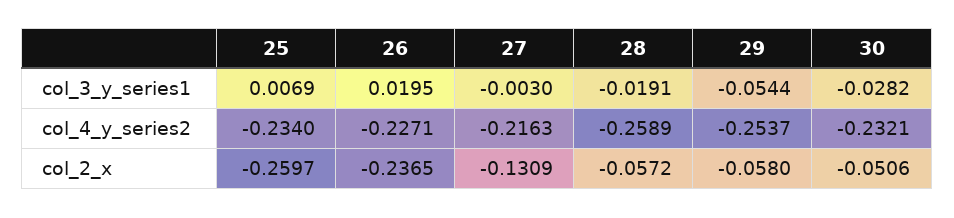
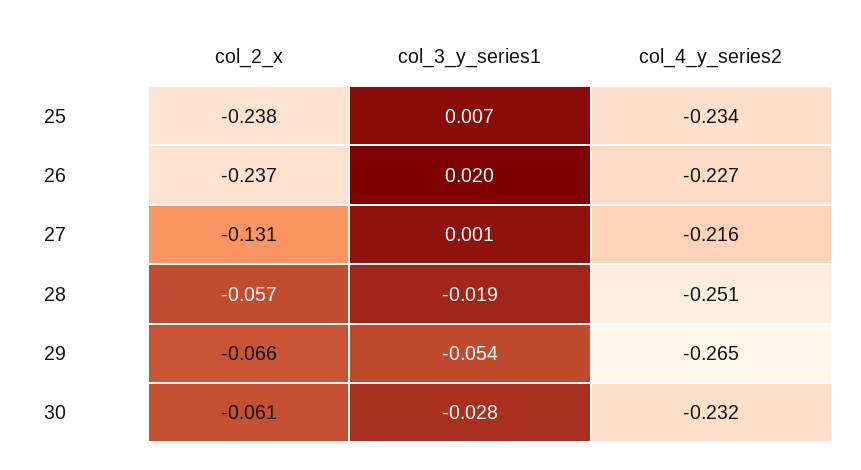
  {
    "25": {
      "col_3_y_series1": 0.0069,
      "col_4_y_series2": -0.234,
-     "col_2_x": -0.2597
+     "col_2_x": -0.238
    },
    "26": {
      "col_3_y_series1": 0.0195,
      "col_4_y_series2": -0.2271,
      "col_2_x": -0.2365
    },
    "27": {
-     "col_3_y_series1": -0.003,
+     "col_3_y_series1": 0.001,
      "col_4_y_series2": -0.2163,
      "col_2_x": -0.1309
    },
    "28": {
      "col_3_y_series1": -0.0191,
-     "col_4_y_series2": -0.2589,
+     "col_4_y_series2": -0.251,
      "col_2_x": -0.0572
    },
    "29": {
      "col_3_y_series1": -0.0544,
-     "col_4_y_series2": -0.2537,
+     "col_4_y_series2": -0.265,
-     "col_2_x": -0.058
+     "col_2_x": -0.066
    },
    "30": {
      "col_3_y_series1": -0.0282,
      "col_4_y_series2": -0.2321,
-     "col_2_x": -0.0506
+     "col_2_x": -0.061
    }
  }

